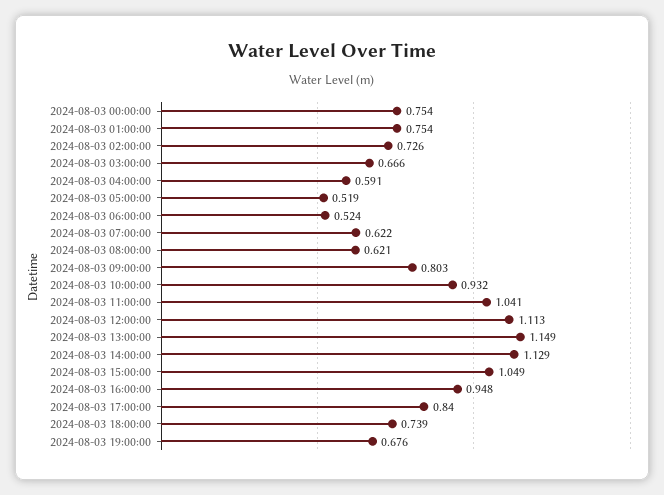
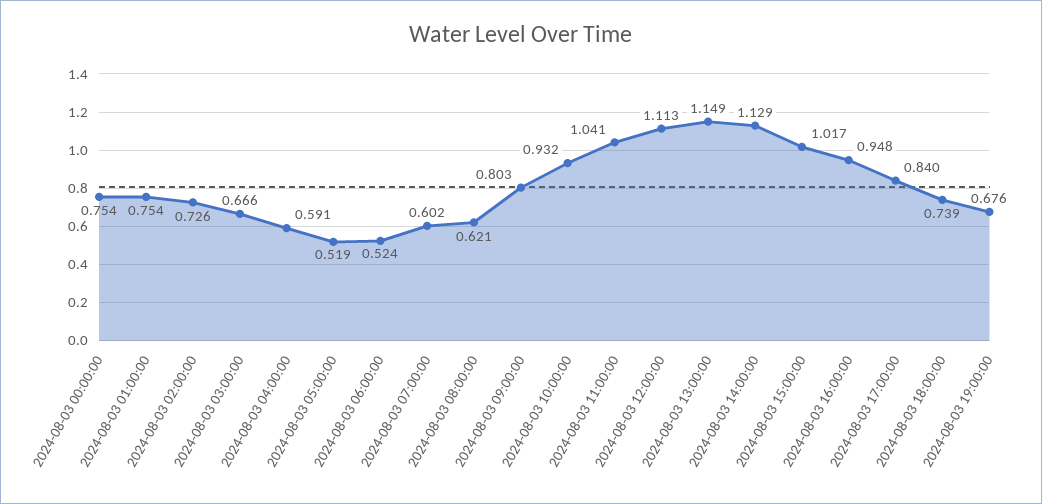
  {
    "2024-08-03 00:00:00": 0.754,
    "2024-08-03 01:00:00": 0.754,
    "2024-08-03 02:00:00": 0.726,
    "2024-08-03 03:00:00": 0.666,
    "2024-08-03 04:00:00": 0.591,
    "2024-08-03 05:00:00": 0.519,
    "2024-08-03 06:00:00": 0.524,
-   "2024-08-03 07:00:00": 0.622,
+   "2024-08-03 07:00:00": 0.602,
    "2024-08-03 08:00:00": 0.621,
    "2024-08-03 09:00:00": 0.803,
    "2024-08-03 10:00:00": 0.932,
    "2024-08-03 11:00:00": 1.041,
    "2024-08-03 12:00:00": 1.113,
    "2024-08-03 13:00:00": 1.149,
    "2024-08-03 14:00:00": 1.129,
-   "2024-08-03 15:00:00": 1.049,
+   "2024-08-03 15:00:00": 1.017,
    "2024-08-03 16:00:00": 0.948,
    "2024-08-03 17:00:00": 0.84,
    "2024-08-03 18:00:00": 0.739,
    "2024-08-03 19:00:00": 0.676
  }

